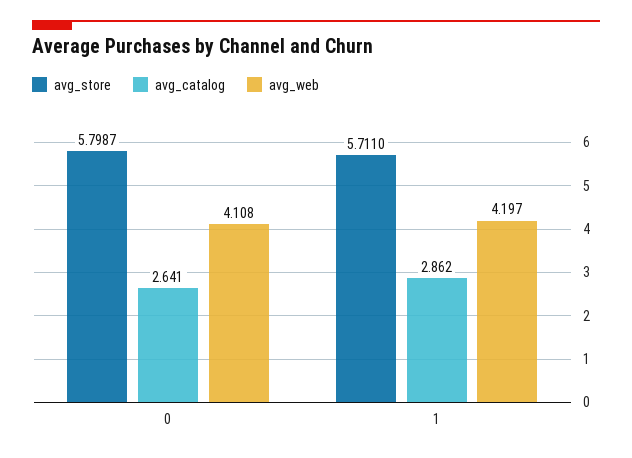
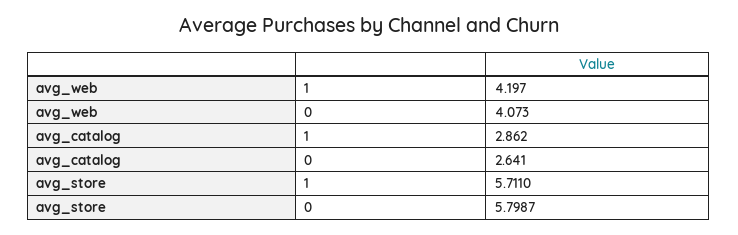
  {
    "avg_store": {
      "0": 5.7987,
      "1": 5.711
    },
    "avg_catalog": {
      "0": 2.641,
      "1": 2.862
    },
    "avg_web": {
-     "0": 4.108,
+     "0": 4.073,
      "1": 4.197
    }
  }

